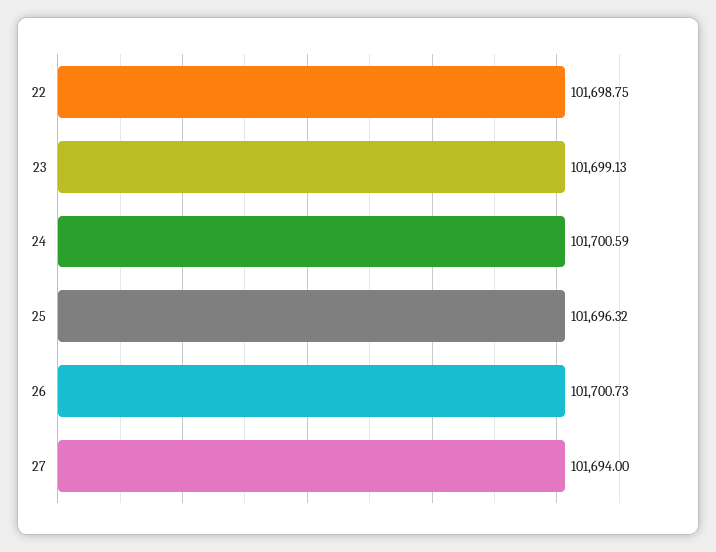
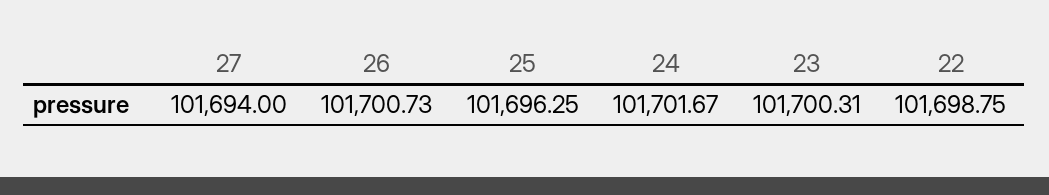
  {
    "22": 101698.75,
-   "23": 101699.13,
+   "23": 101700.31,
-   "24": 101700.59,
+   "24": 101701.67,
-   "25": 101696.32,
+   "25": 101696.25,
    "26": 101700.73,
    "27": 101694
  }

